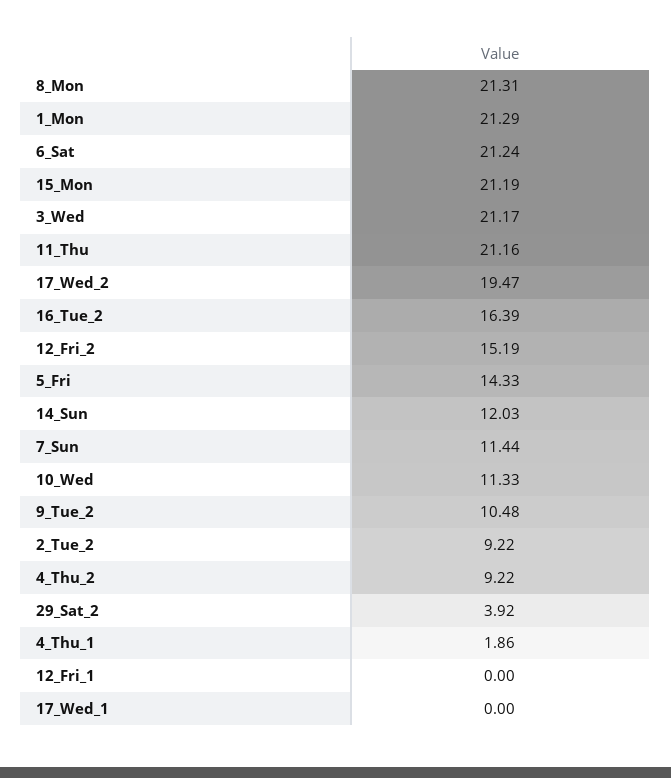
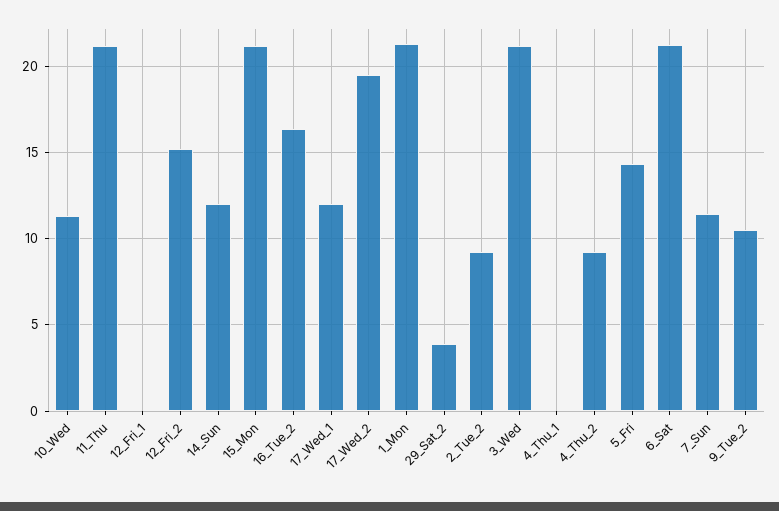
  {
-   "8_Mon": 21.31,
    "1_Mon": 21.29,
    "6_Sat": 21.24,
    "15_Mon": 21.19,
    "3_Wed": 21.17,
    "11_Thu": 21.16,
    "17_Wed_2": 19.47,
    "16_Tue_2": 16.39,
    "12_Fri_2": 15.19,
    "5_Fri": 14.33,
    "14_Sun": 12.03,
    "7_Sun": 11.44,
    "10_Wed": 11.33,
    "9_Tue_2": 10.48,
    "2_Tue_2": 9.22,
    "4_Thu_2": 9.22,
    "29_Sat_2": 3.92,
-   "4_Thu_1": 1.86,
+   "4_Thu_1": 0,
    "12_Fri_1": 0,
-   "17_Wed_1": 0
+   "17_Wed_1": 12
  }

